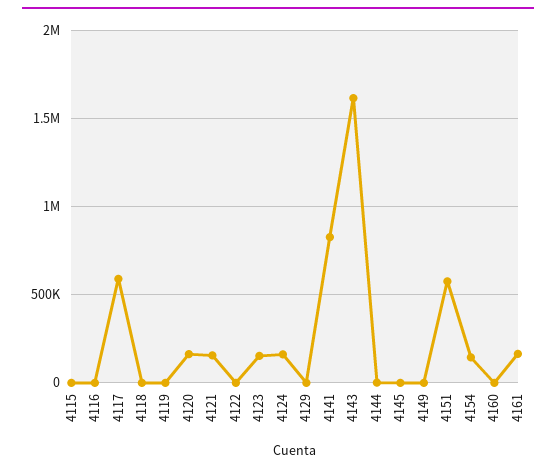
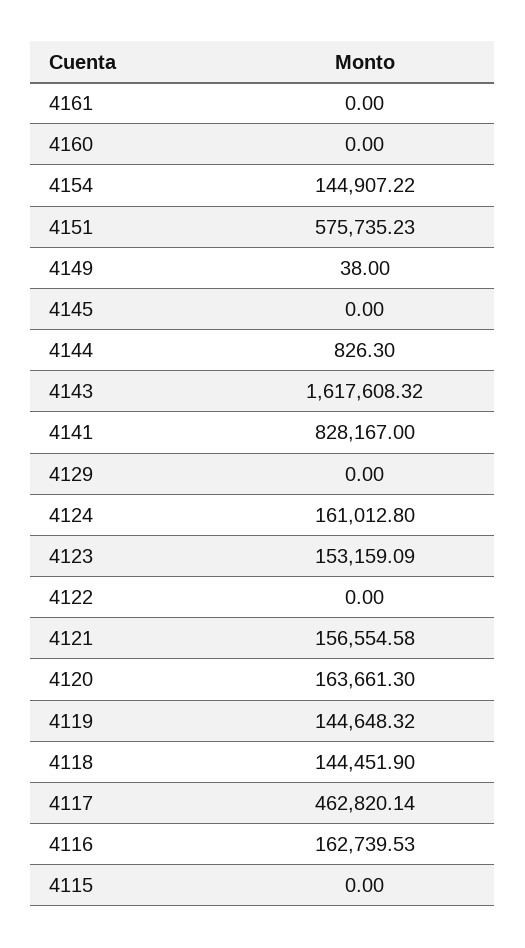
  {
    "4115": 0,
-   "4116": 0,
+   "4116": 162739.53,
-   "4117": 600000,
+   "4117": 462820.14,
-   "4118": 0,
+   "4118": 144451.9,
-   "4119": 0,
+   "4119": 144648.32,
    "4120": 163661.3,
    "4121": 156554.58,
    "4122": 0,
    "4123": 153159.09,
    "4124": 161012.8,
    "4129": 0,
    "4141": 828167,
    "4143": 1617608.32,
    "4144": 826.3,
    "4145": 0,
    "4149": 38,
    "4151": 575735.23,
    "4154": 144907.22,
    "4160": 0,
-   "4161": 150000
+   "4161": 0
  }

